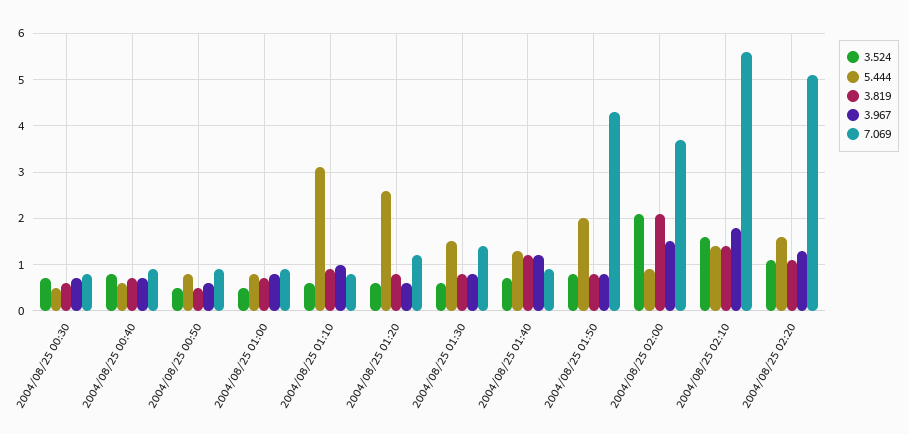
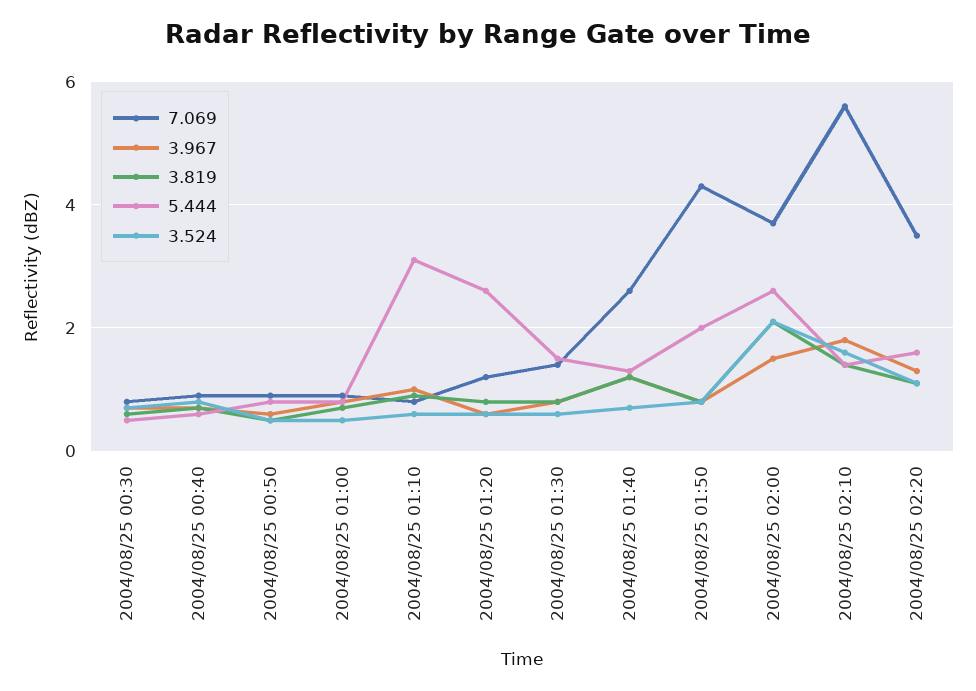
  {
    "3.524": {
      "2004/08/25 00:30": 0.5,
      "2004/08/25 00:40": 1,
      "2004/08/25 00:50": 0.5,
      "2004/08/25 01:00": 0.5,
      "2004/08/25 01:10": 0.5,
      "2004/08/25 01:20": 0.5,
      "2004/08/25 01:30": 0.5,
      "2004/08/25 01:40": 0.5,
      "2004/08/25 01:50": 1,
      "2004/08/25 02:00": 2,
      "2004/08/25 02:10": 1.5,
      "2004/08/25 02:20": 1
    },
    "5.444": {
      "2004/08/25 00:30": 0.5,
      "2004/08/25 00:40": 0.5,
      "2004/08/25 00:50": 1,
      "2004/08/25 01:00": 1,
      "2004/08/25 01:10": 3,
      "2004/08/25 01:20": 2.5,
      "2004/08/25 01:30": 1.5,
      "2004/08/25 01:40": 1.5,
      "2004/08/25 01:50": 2,
-     "2004/08/25 02:00": 1,
+     "2004/08/25 02:00": 2.5,
      "2004/08/25 02:10": 1.5,
      "2004/08/25 02:20": 1.5
    },
    "3.819": {
      "2004/08/25 00:30": 0.5,
      "2004/08/25 00:40": 0.5,
      "2004/08/25 00:50": 0.5,
      "2004/08/25 01:00": 0.5,
      "2004/08/25 01:10": 1,
      "2004/08/25 01:20": 1,
      "2004/08/25 01:30": 1,
      "2004/08/25 01:40": 1,
      "2004/08/25 01:50": 1,
      "2004/08/25 02:00": 2,
      "2004/08/25 02:10": 1.5,
      "2004/08/25 02:20": 1
    },
    "3.967": {
      "2004/08/25 00:30": 0.5,
      "2004/08/25 00:40": 0.5,
      "2004/08/25 00:50": 0.5,
      "2004/08/25 01:00": 1,
      "2004/08/25 01:10": 1,
      "2004/08/25 01:20": 0.5,
      "2004/08/25 01:30": 1,
      "2004/08/25 01:40": 1,
      "2004/08/25 01:50": 1,
      "2004/08/25 02:00": 1.5,
      "2004/08/25 02:10": 2,
      "2004/08/25 02:20": 1.5
    },
    "7.069": {
      "2004/08/25 00:30": 1,
      "2004/08/25 00:40": 1,
      "2004/08/25 00:50": 1,
      "2004/08/25 01:00": 1,
      "2004/08/25 01:10": 1,
      "2004/08/25 01:20": 1,
      "2004/08/25 01:30": 1.5,
-     "2004/08/25 01:40": 1,
+     "2004/08/25 01:40": 2.5,
      "2004/08/25 01:50": 4.5,
      "2004/08/25 02:00": 3.5,
      "2004/08/25 02:10": 5.5,
-     "2004/08/25 02:20": 5
+     "2004/08/25 02:20": 3.5
    }
  }

